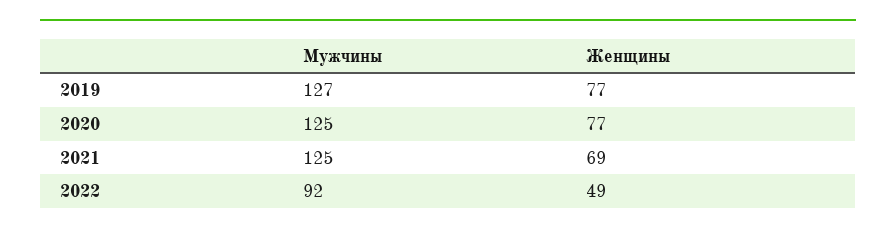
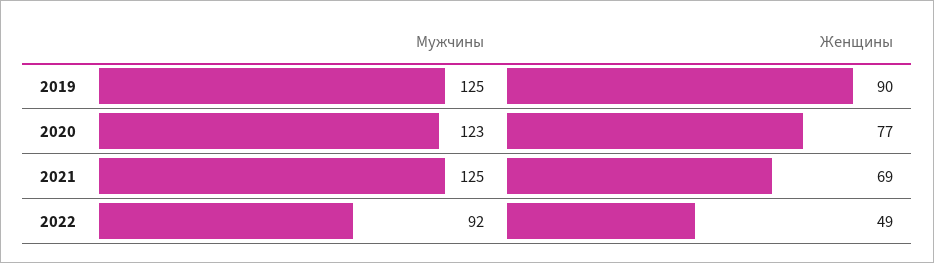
  {
    "Мужчины": {
-     "2019": 127,
+     "2019": 125,
-     "2020": 125,
+     "2020": 123,
      "2021": 125,
      "2022": 92
    },
    "Женщины": {
-     "2019": 77,
+     "2019": 90,
      "2020": 77,
      "2021": 69,
      "2022": 49
    }
  }

